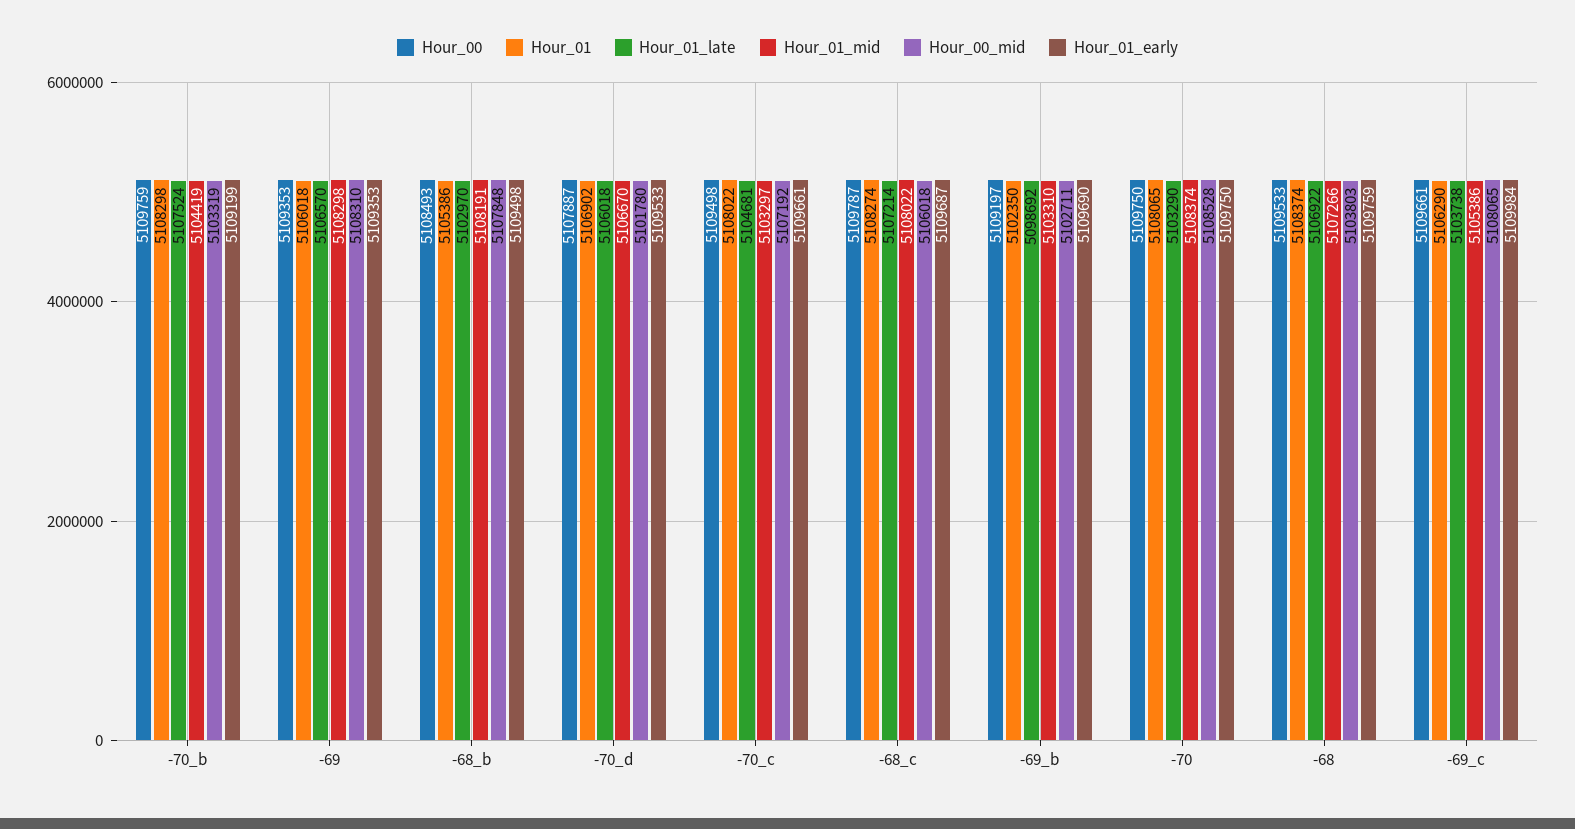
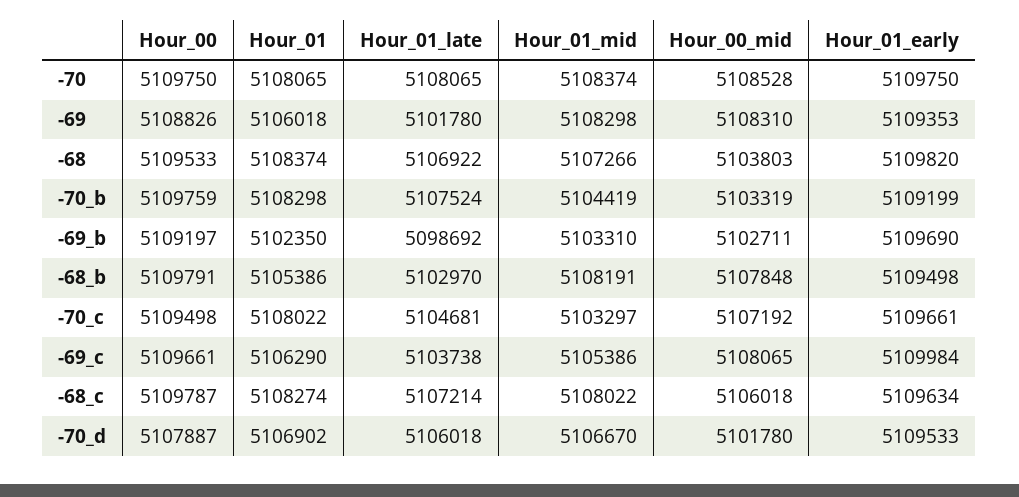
  {
    "Hour_00": {
      "-70_b": 5109759,
-     "-69": 5109353,
+     "-69": 5108826,
-     "-68_b": 5108493,
+     "-68_b": 5109791,
      "-70_d": 5107887,
      "-70_c": 5109498,
      "-68_c": 5109787,
      "-69_b": 5109197,
      "-70": 5109750,
      "-68": 5109533,
      "-69_c": 5109661
    },
    "Hour_01": {
      "-70_b": 5108298,
      "-69": 5106018,
      "-68_b": 5105386,
      "-70_d": 5106902,
      "-70_c": 5108022,
      "-68_c": 5108274,
      "-69_b": 5102350,
      "-70": 5108065,
      "-68": 5108374,
      "-69_c": 5106290
    },
    "Hour_01_late": {
      "-70_b": 5107524,
-     "-69": 5106570,
+     "-69": 5101780,
      "-68_b": 5102970,
      "-70_d": 5106018,
      "-70_c": 5104681,
      "-68_c": 5107214,
      "-69_b": 5098692,
-     "-70": 5103290,
+     "-70": 5108065,
      "-68": 5106922,
      "-69_c": 5103738
    },
    "Hour_01_mid": {
      "-70_b": 5104419,
      "-69": 5108298,
      "-68_b": 5108191,
      "-70_d": 5106670,
      "-70_c": 5103297,
      "-68_c": 5108022,
      "-69_b": 5103310,
      "-70": 5108374,
      "-68": 5107266,
      "-69_c": 5105386
    },
    "Hour_00_mid": {
      "-70_b": 5103319,
      "-69": 5108310,
      "-68_b": 5107848,
      "-70_d": 5101780,
      "-70_c": 5107192,
      "-68_c": 5106018,
      "-69_b": 5102711,
      "-70": 5108528,
      "-68": 5103803,
      "-69_c": 5108065
    },
    "Hour_01_early": {
      "-70_b": 5109199,
      "-69": 5109353,
      "-68_b": 5109498,
      "-70_d": 5109533,
      "-70_c": 5109661,
-     "-68_c": 5109687,
+     "-68_c": 5109634,
      "-69_b": 5109690,
      "-70": 5109750,
-     "-68": 5109759,
+     "-68": 5109820,
      "-69_c": 5109984
    }
  }

